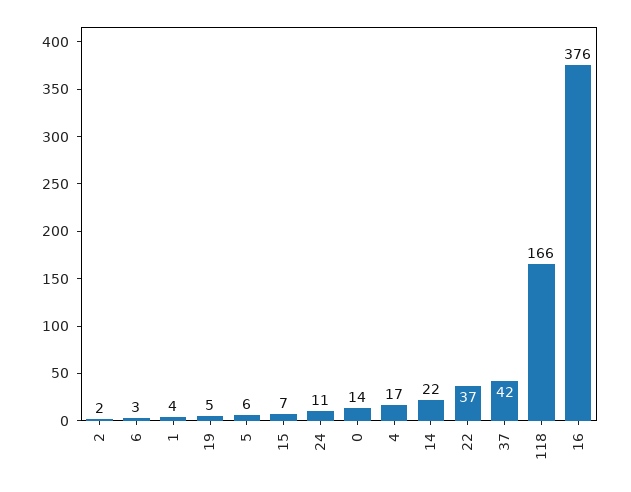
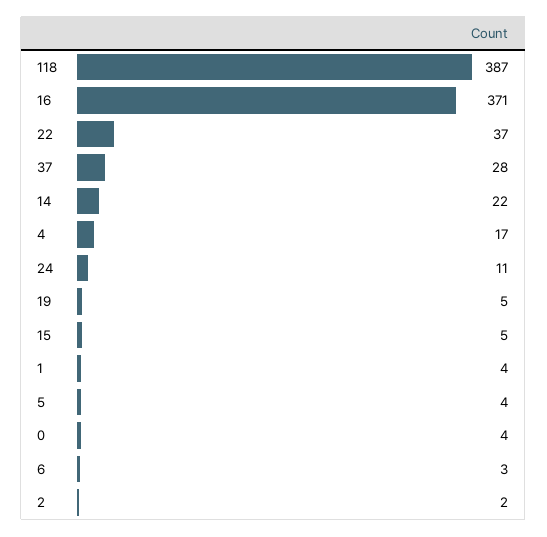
  {
    "2": 2,
    "6": 3,
    "1": 4,
    "19": 5,
-   "5": 6,
+   "5": 4,
-   "15": 7,
+   "15": 5,
    "24": 11,
-   "0": 14,
+   "0": 4,
    "4": 17,
    "14": 22,
    "22": 37,
-   "37": 42,
+   "37": 28,
-   "118": 166,
+   "118": 387,
-   "16": 376
+   "16": 371
  }

